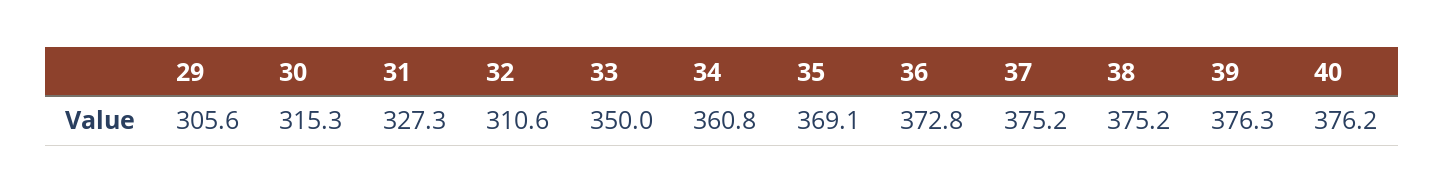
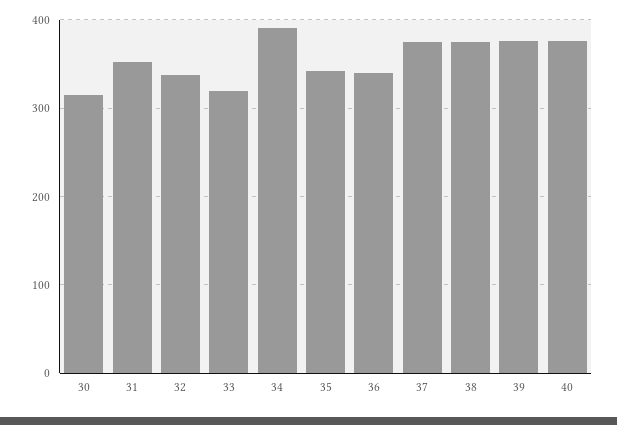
  {
-   "29": 305.6,
    "30": 315.3,
-   "31": 327.3,
+   "31": 350,
-   "32": 310.6,
+   "32": 340,
-   "33": 350,
+   "33": 320,
-   "34": 360.8,
+   "34": 390,
-   "35": 369.1,
+   "35": 340,
-   "36": 372.8,
+   "36": 340,
    "37": 375.2,
    "38": 375.2,
    "39": 376.3,
    "40": 376.2
  }

